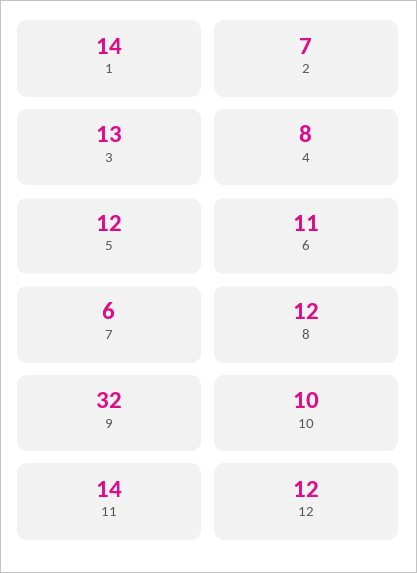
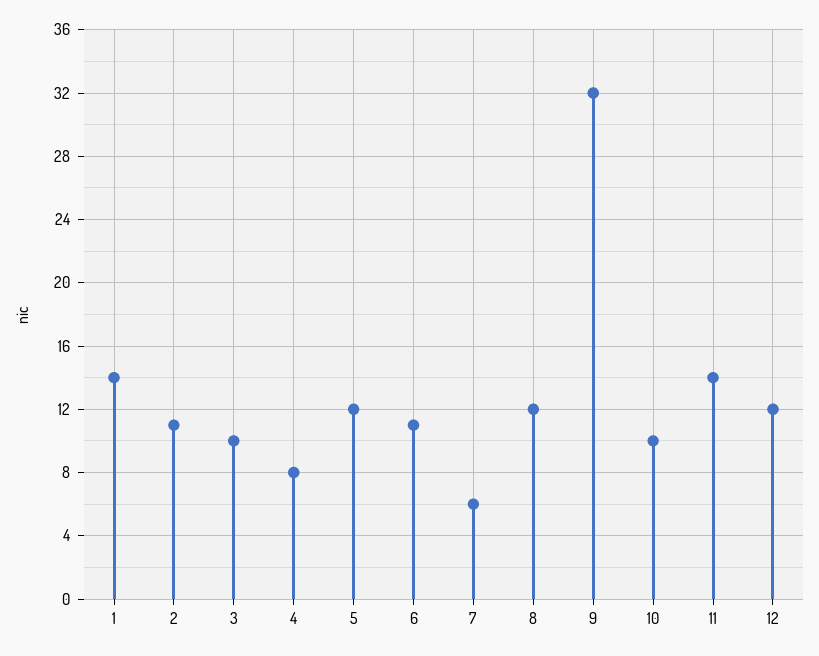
  {
    "1": 14,
-   "2": 7,
+   "2": 11,
-   "3": 13,
+   "3": 10,
    "4": 8,
    "5": 12,
    "6": 11,
    "7": 6,
    "8": 12,
    "9": 32,
    "10": 10,
    "11": 14,
    "12": 12
  }

